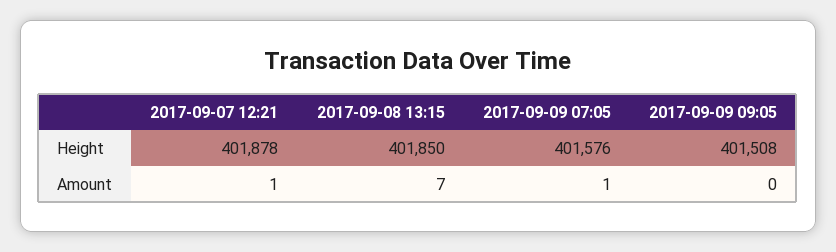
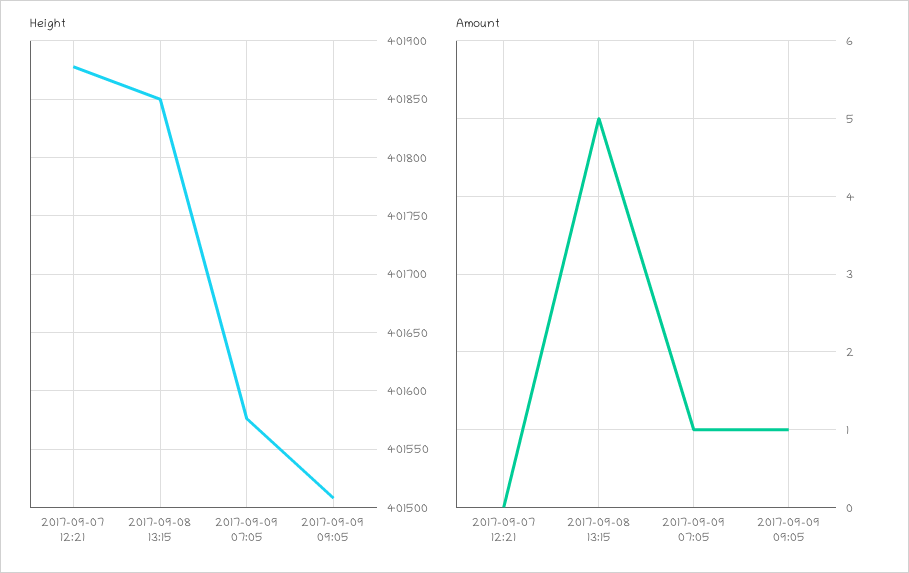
  {
    "Height": {
      "2017-09-07 12:21": 401878,
      "2017-09-08 13:15": 401850,
      "2017-09-09 07:05": 401576,
      "2017-09-09 09:05": 401508
    },
    "Amount": {
-     "2017-09-07 12:21": 1,
+     "2017-09-07 12:21": 0,
-     "2017-09-08 13:15": 7,
+     "2017-09-08 13:15": 5,
      "2017-09-09 07:05": 1,
-     "2017-09-09 09:05": 0
+     "2017-09-09 09:05": 1
    }
  }

